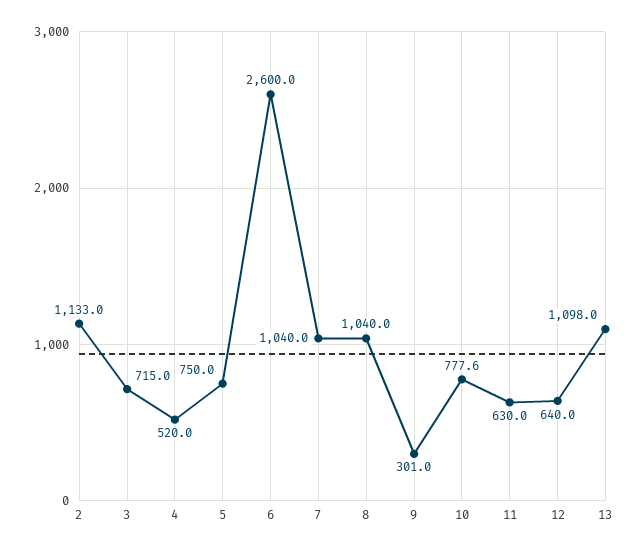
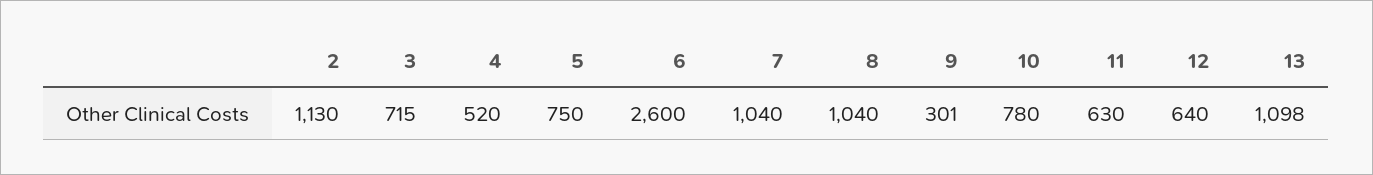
  {
-   "2": 1133,
+   "2": 1130,
    "3": 715,
    "4": 520,
    "5": 750,
    "6": 2600,
    "7": 1040,
    "8": 1040,
    "9": 301,
-   "10": 777.6,
+   "10": 780,
    "11": 630,
    "12": 640,
    "13": 1098
  }

